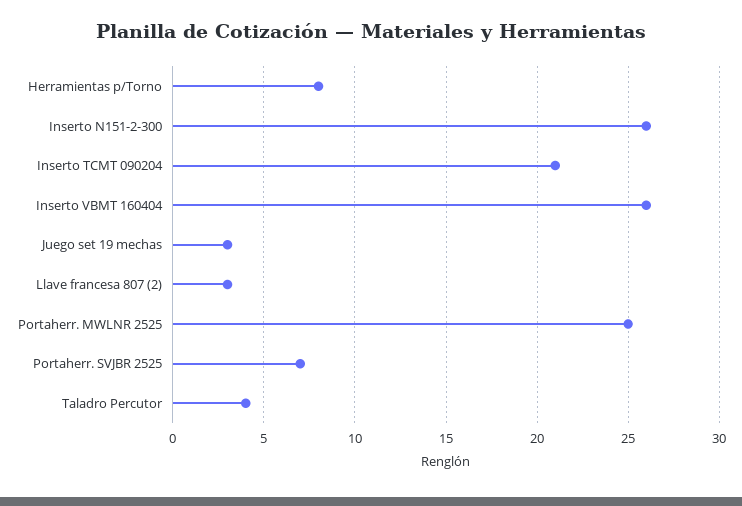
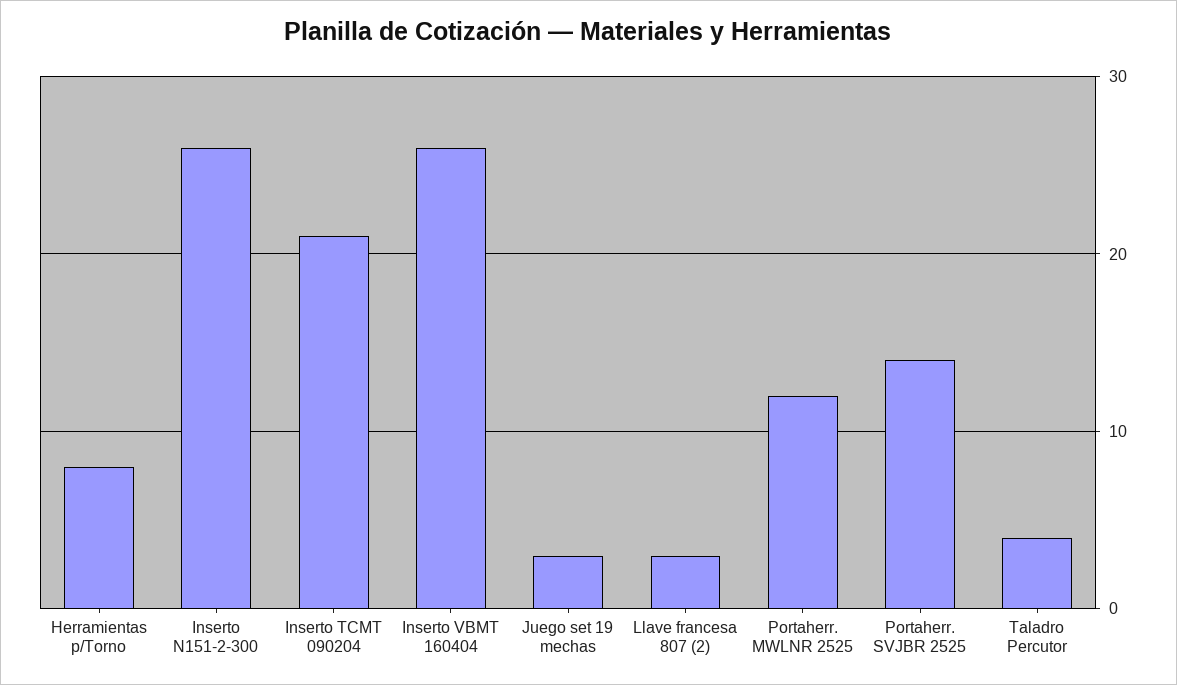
  {
    "Herramientas p/Torno": 8,
    "Inserto N151-2-300": 26,
    "Inserto TCMT 090204": 21,
    "Inserto VBMT 160404": 26,
    "Juego set 19 mechas": 3,
    "Llave francesa 807 (2)": 3,
-   "Portaherr. MWLNR 2525": 25,
+   "Portaherr. MWLNR 2525": 12,
-   "Portaherr. SVJBR 2525": 7,
+   "Portaherr. SVJBR 2525": 14,
    "Taladro Percutor": 4
  }

